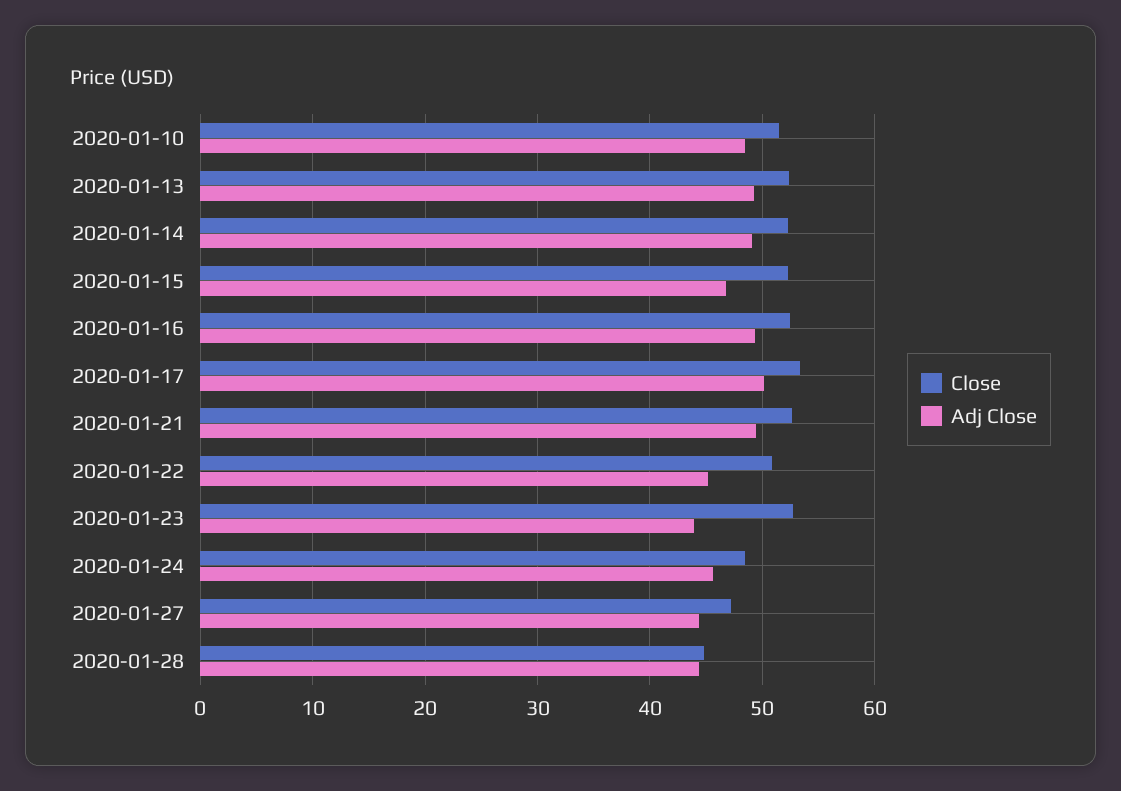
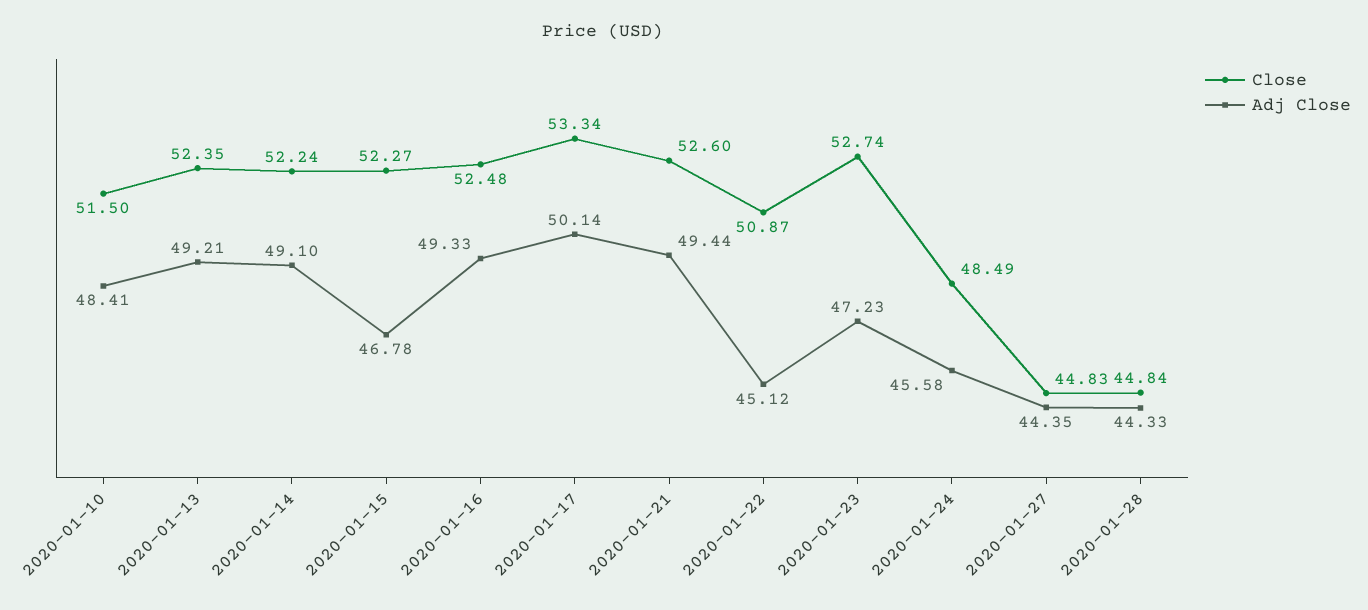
  {
    "Close": {
      "2020-01-10": 51.5,
      "2020-01-13": 52.35,
      "2020-01-14": 52.24,
      "2020-01-15": 52.27,
      "2020-01-16": 52.48,
      "2020-01-17": 53.34,
      "2020-01-21": 52.6,
      "2020-01-22": 50.87,
      "2020-01-23": 52.74,
      "2020-01-24": 48.49,
-     "2020-01-27": 47,
+     "2020-01-27": 44.83,
      "2020-01-28": 44.84
    },
    "Adj Close": {
      "2020-01-10": 48.41,
      "2020-01-13": 49.21,
      "2020-01-14": 49.1,
      "2020-01-15": 46.78,
      "2020-01-16": 49.33,
      "2020-01-17": 50.14,
      "2020-01-21": 49.44,
      "2020-01-22": 45.12,
-     "2020-01-23": 44,
+     "2020-01-23": 47.23,
      "2020-01-24": 45.58,
      "2020-01-27": 44.35,
      "2020-01-28": 44.33
    }
  }

